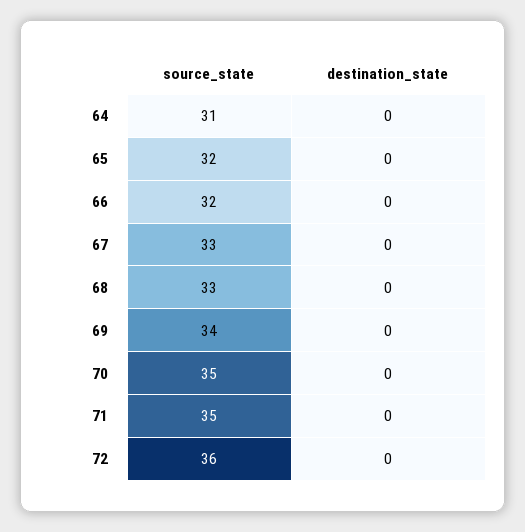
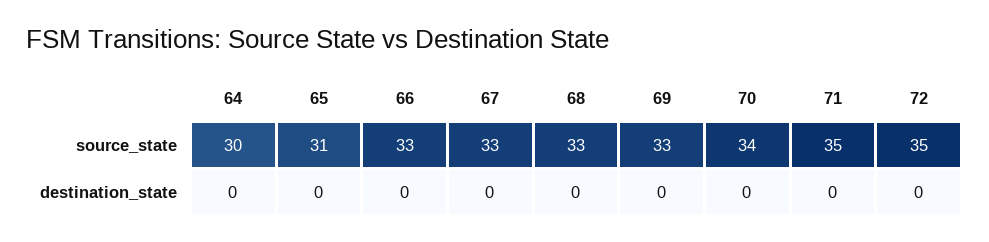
  {
    "source_state": {
-     "64": 31,
+     "64": 30,
-     "65": 32,
+     "65": 31,
-     "66": 32,
+     "66": 33,
      "67": 33,
      "68": 33,
-     "69": 34,
+     "69": 33,
-     "70": 35,
+     "70": 34,
      "71": 35,
-     "72": 36
+     "72": 35
    },
    "destination_state": {
      "64": 0,
      "65": 0,
      "66": 0,
      "67": 0,
      "68": 0,
      "69": 0,
      "70": 0,
      "71": 0,
      "72": 0
    }
  }

